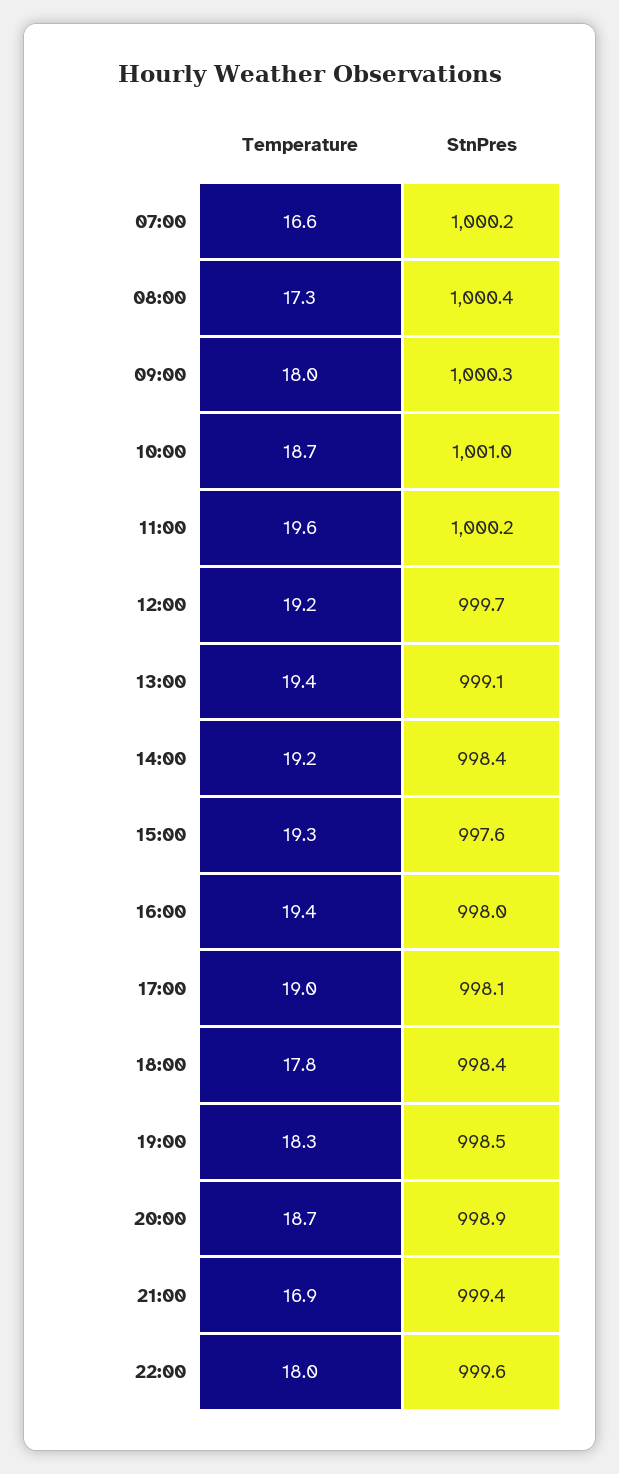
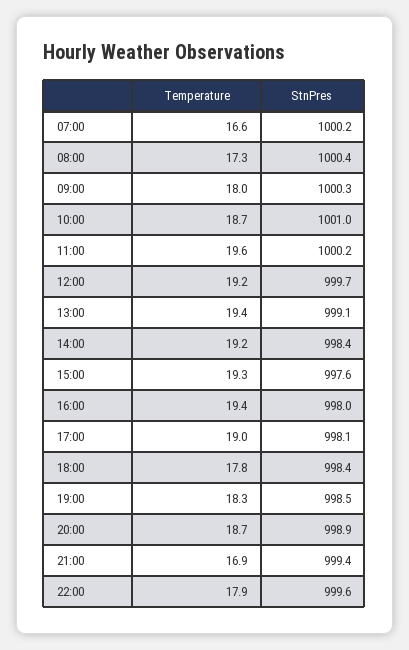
  {
    "Temperature": {
      "07:00": 16.6,
      "08:00": 17.3,
      "09:00": 18,
      "10:00": 18.7,
      "11:00": 19.6,
      "12:00": 19.2,
      "13:00": 19.4,
      "14:00": 19.2,
      "15:00": 19.3,
      "16:00": 19.4,
      "17:00": 19,
      "18:00": 17.8,
      "19:00": 18.3,
      "20:00": 18.7,
      "21:00": 16.9,
-     "22:00": 18
+     "22:00": 17.9
    },
    "StnPres": {
      "07:00": 1000.2,
      "08:00": 1000.4,
      "09:00": 1000.3,
      "10:00": 1001,
      "11:00": 1000.2,
      "12:00": 999.7,
      "13:00": 999.1,
      "14:00": 998.4,
      "15:00": 997.6,
      "16:00": 998,
      "17:00": 998.1,
      "18:00": 998.4,
      "19:00": 998.5,
      "20:00": 998.9,
      "21:00": 999.4,
      "22:00": 999.6
    }
  }

